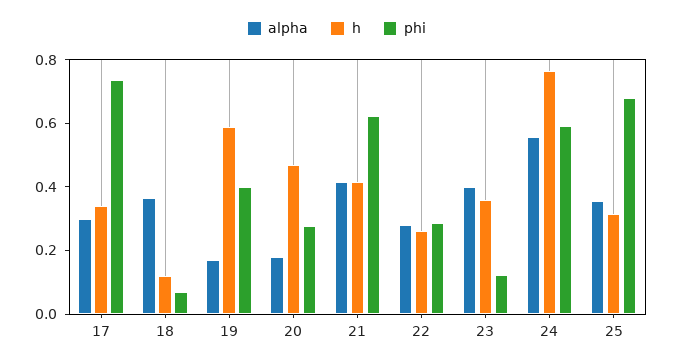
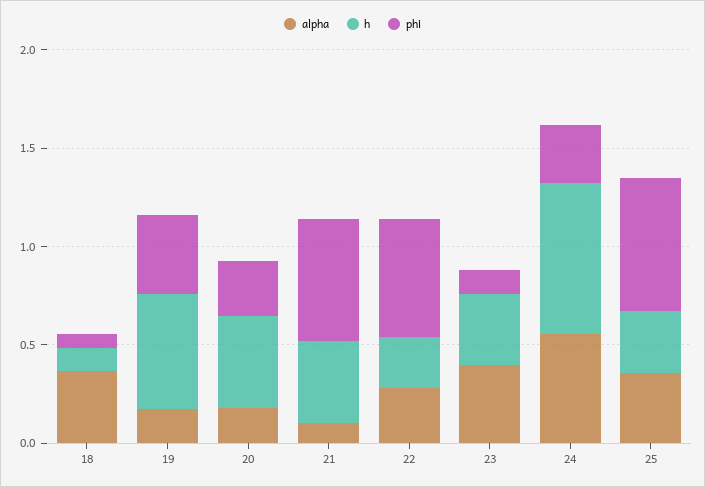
  {
    "alpha": {
-     "17": 0.3,
      "18": 0.35,
      "19": 0.15,
      "20": 0.2,
-     "21": 0.4,
+     "21": 0.1,
      "22": 0.3,
      "23": 0.4,
      "24": 0.55,
      "25": 0.35
    },
    "h": {
-     "17": 0.35,
      "18": 0.1,
      "19": 0.6,
      "20": 0.45,
      "21": 0.4,
      "22": 0.25,
      "23": 0.35,
      "24": 0.75,
      "25": 0.3
    },
    "phi": {
-     "17": 0.75,
      "18": 0.05,
      "19": 0.4,
      "20": 0.3,
      "21": 0.6,
-     "22": 0.3,
+     "22": 0.6,
      "23": 0.1,
-     "24": 0.6,
+     "24": 0.3,
      "25": 0.7
    }
  }

